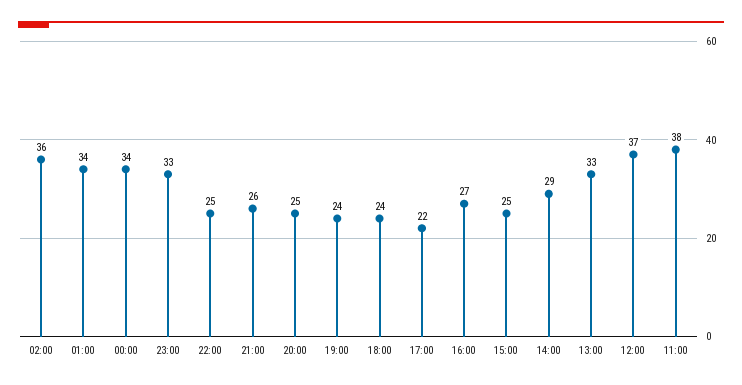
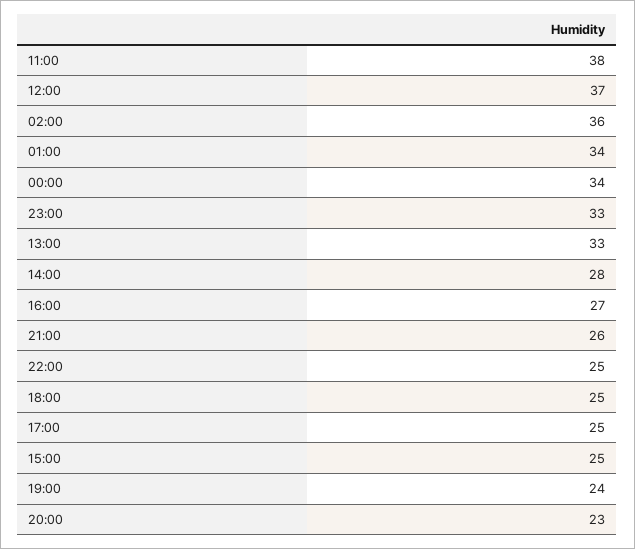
  {
    "02:00": 36,
    "01:00": 34,
    "00:00": 34,
    "23:00": 33,
    "22:00": 25,
    "21:00": 26,
-   "20:00": 25,
+   "20:00": 23,
    "19:00": 24,
-   "18:00": 24,
+   "18:00": 25,
-   "17:00": 22,
+   "17:00": 25,
    "16:00": 27,
    "15:00": 25,
-   "14:00": 29,
+   "14:00": 28,
    "13:00": 33,
    "12:00": 37,
    "11:00": 38
  }

